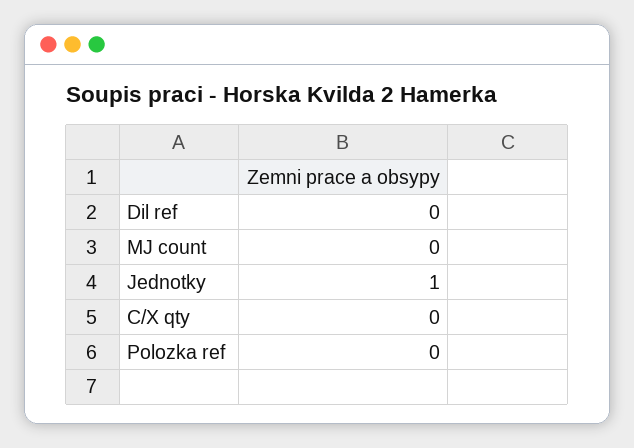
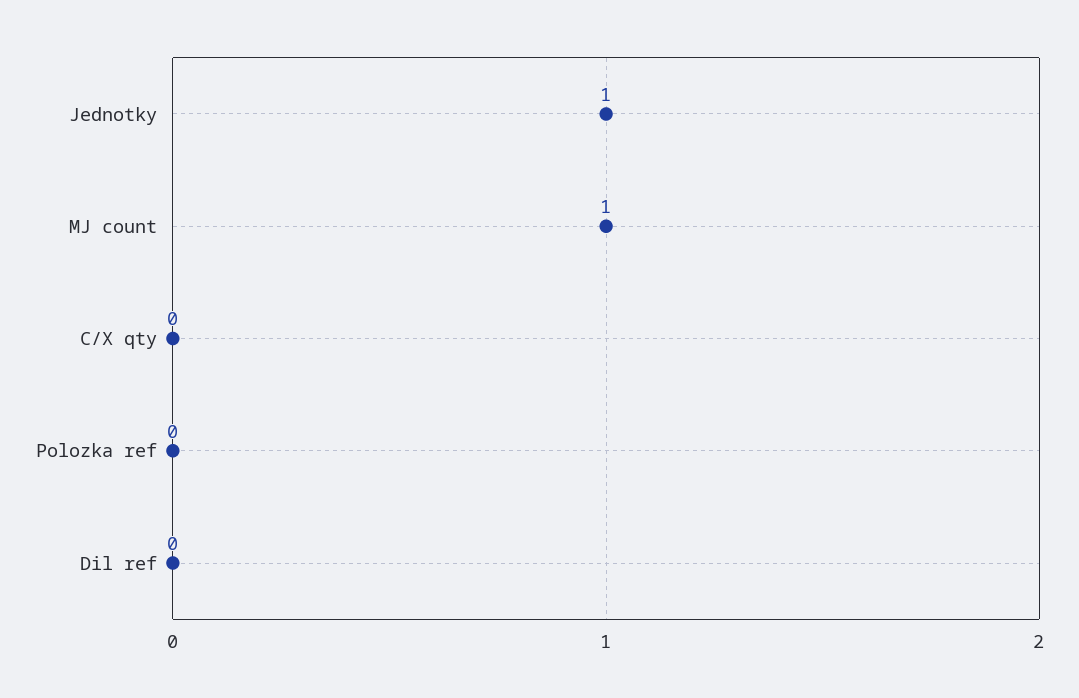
  {
    "Dil ref": 0,
-   "MJ count": 0,
+   "MJ count": 1,
    "Jednotky": 1,
    "C/X qty": 0,
    "Polozka ref": 0
  }

